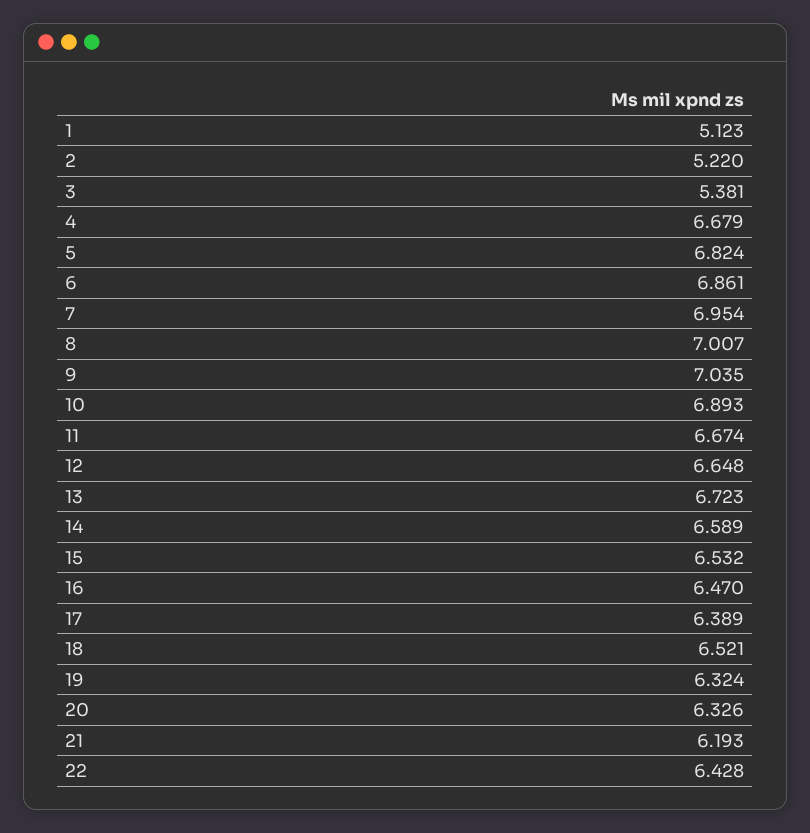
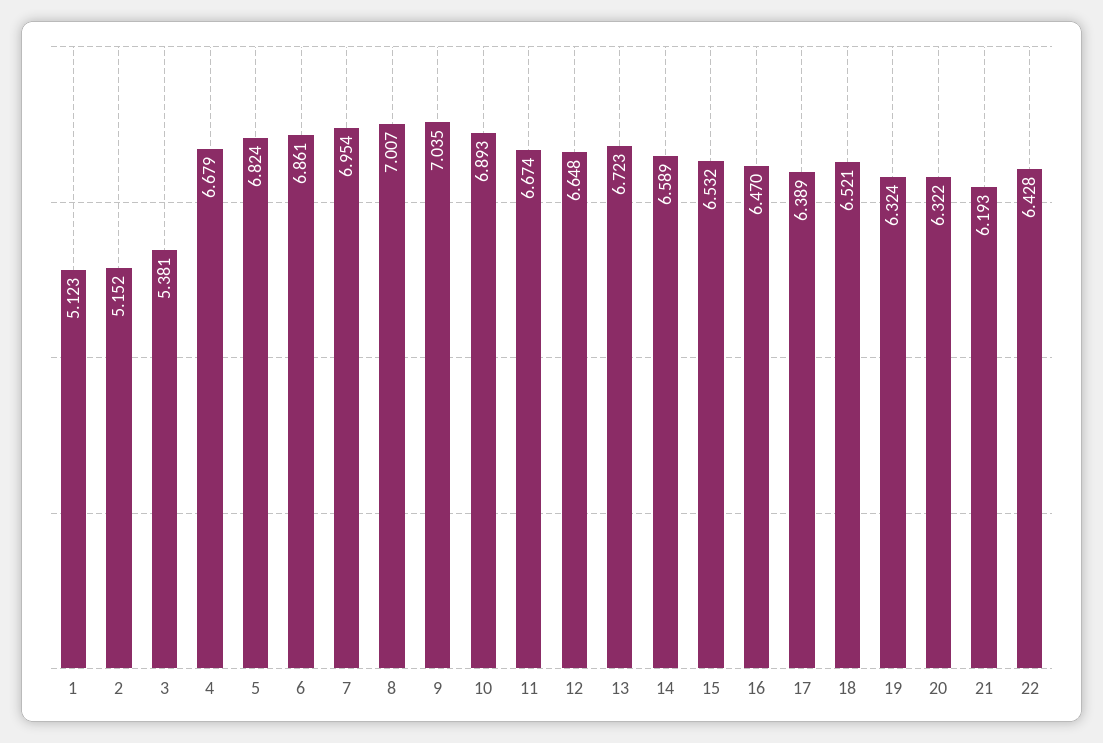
  {
    "1": 5.123,
-   "2": 5.22,
+   "2": 5.152,
    "3": 5.381,
    "4": 6.679,
    "5": 6.824,
    "6": 6.861,
    "7": 6.954,
    "8": 7.007,
    "9": 7.035,
    "10": 6.893,
    "11": 6.674,
    "12": 6.648,
    "13": 6.723,
    "14": 6.589,
    "15": 6.532,
    "16": 6.47,
    "17": 6.389,
    "18": 6.521,
    "19": 6.324,
-   "20": 6.326,
+   "20": 6.322,
    "21": 6.193,
    "22": 6.428
  }

